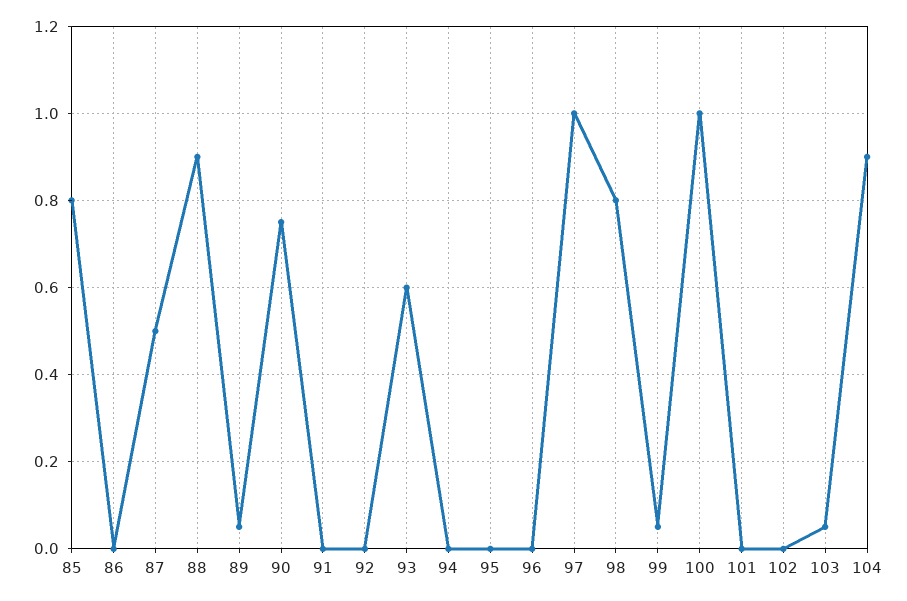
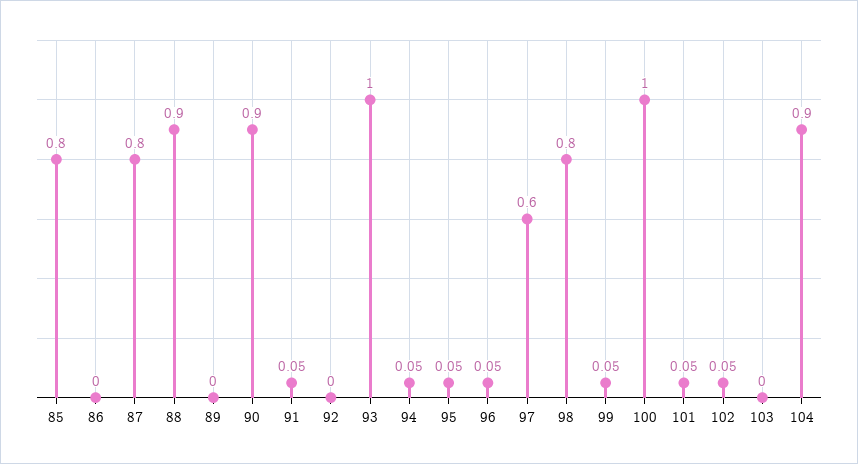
  {
    "85": 0.8,
    "86": 0,
-   "87": 0.5,
+   "87": 0.8,
    "88": 0.9,
-   "89": 0.05,
+   "89": 0,
-   "90": 0.75,
+   "90": 0.9,
-   "91": 0,
+   "91": 0.05,
    "92": 0,
-   "93": 0.6,
+   "93": 1,
-   "94": 0,
+   "94": 0.05,
-   "95": 0,
+   "95": 0.05,
-   "96": 0,
+   "96": 0.05,
-   "97": 1,
+   "97": 0.6,
    "98": 0.8,
    "99": 0.05,
    "100": 1,
-   "101": 0,
+   "101": 0.05,
-   "102": 0,
+   "102": 0.05,
-   "103": 0.05,
+   "103": 0,
    "104": 0.9
  }

